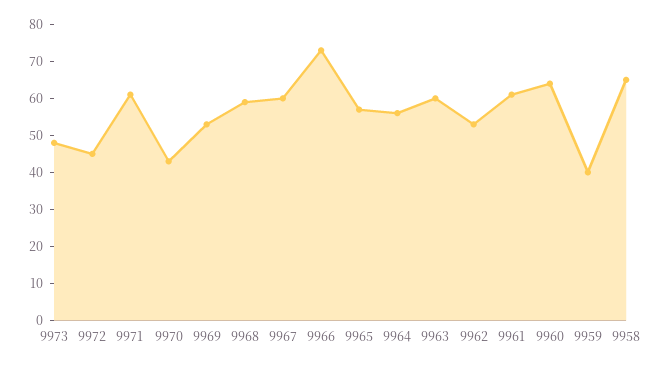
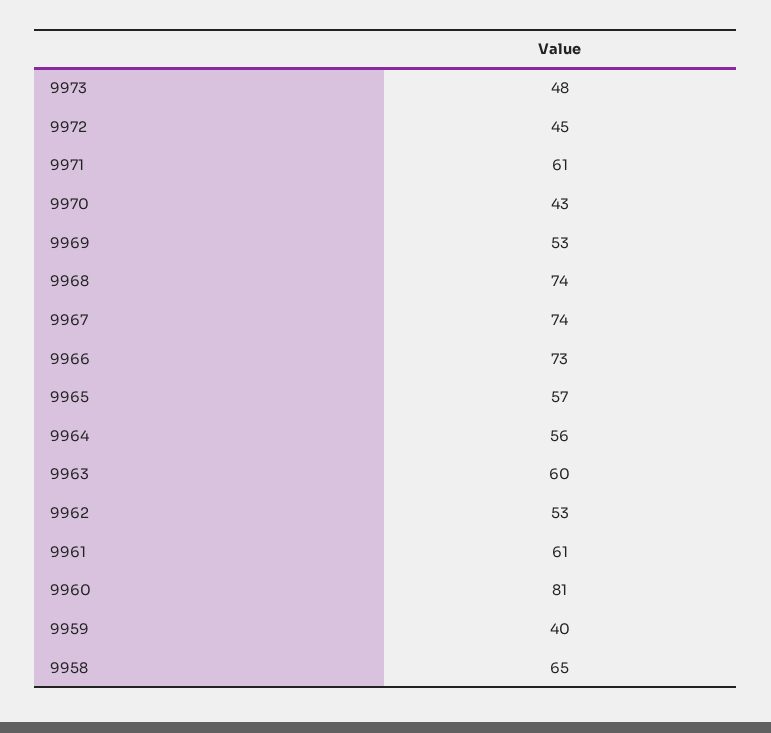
  {
    "9973": 48,
    "9972": 45,
    "9971": 61,
    "9970": 43,
    "9969": 53,
-   "9968": 60,
+   "9968": 74,
-   "9967": 60,
+   "9967": 74,
    "9966": 73,
    "9965": 57,
    "9964": 56,
    "9963": 60,
    "9962": 53,
    "9961": 61,
-   "9960": 65,
+   "9960": 81,
    "9959": 40,
    "9958": 65
  }

